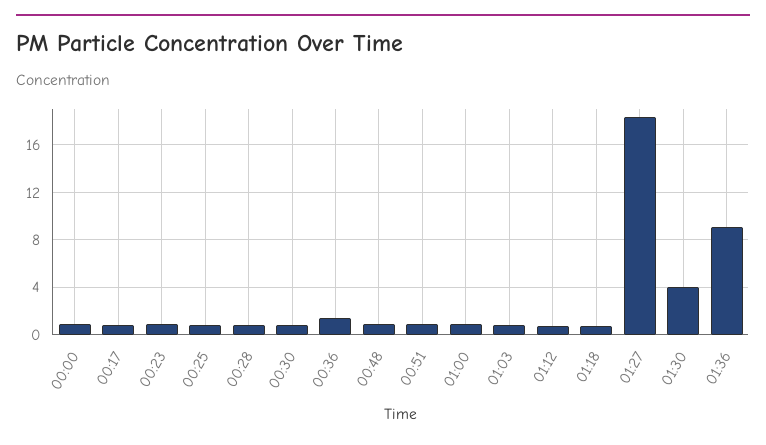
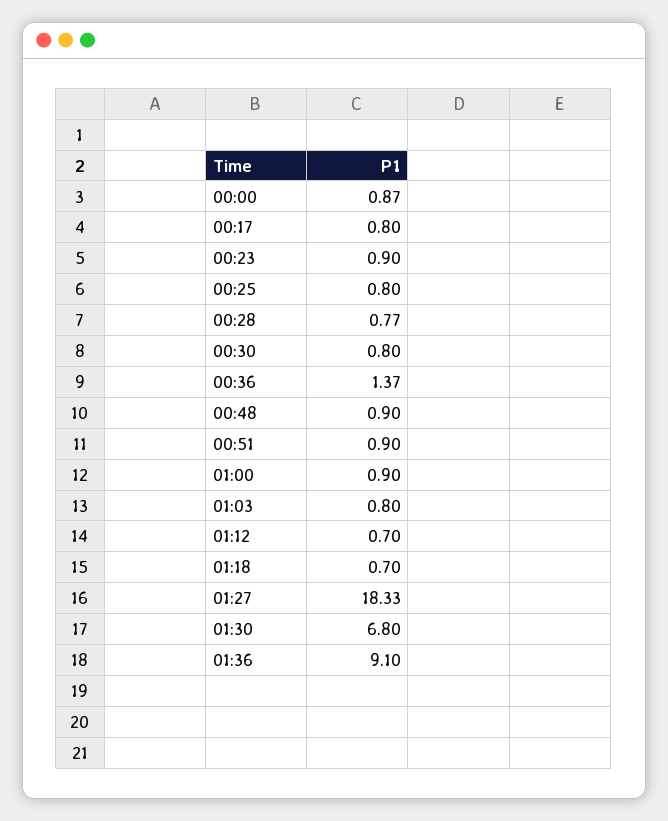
  {
    "00:00": 0.87,
    "00:17": 0.8,
    "00:23": 0.9,
    "00:25": 0.8,
    "00:28": 0.77,
    "00:30": 0.8,
    "00:36": 1.37,
    "00:48": 0.9,
    "00:51": 0.9,
    "01:00": 0.9,
    "01:03": 0.8,
    "01:12": 0.7,
    "01:18": 0.7,
    "01:27": 18.33,
-   "01:30": 4,
+   "01:30": 6.8,
    "01:36": 9.1
  }

